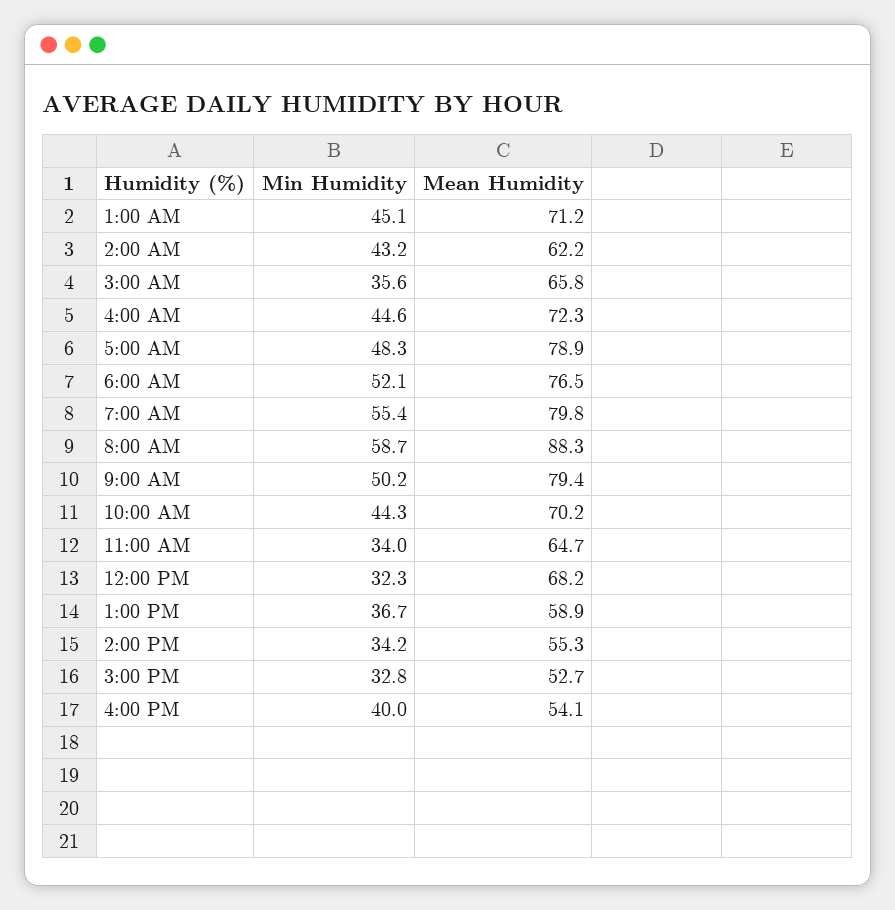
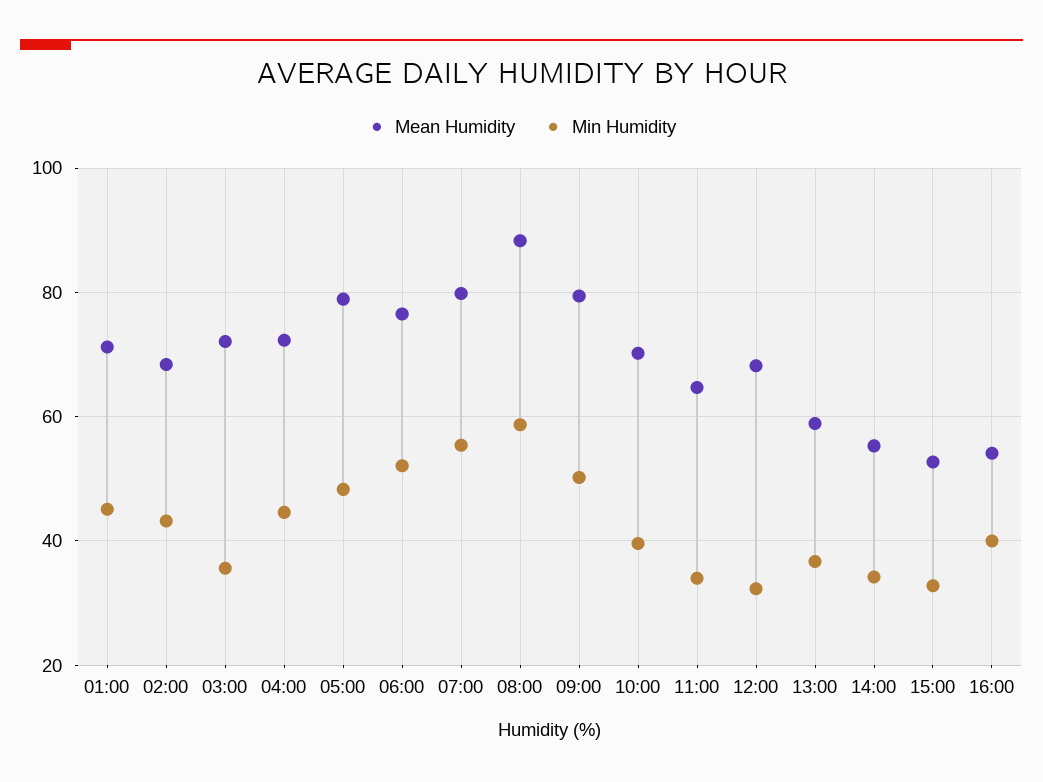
  {
    "Min Humidity": {
      "1:00 AM": 45.1,
      "2:00 AM": 43.2,
      "3:00 AM": 35.6,
      "4:00 AM": 44.6,
      "5:00 AM": 48.3,
      "6:00 AM": 52.1,
      "7:00 AM": 55.4,
      "8:00 AM": 58.7,
      "9:00 AM": 50.2,
-     "10:00 AM": 44.3,
+     "10:00 AM": 40,
      "11:00 AM": 34,
      "12:00 PM": 32.3,
      "1:00 PM": 36.7,
      "2:00 PM": 34.2,
      "3:00 PM": 32.8,
      "4:00 PM": 40
    },
    "Mean Humidity": {
      "1:00 AM": 71.2,
-     "2:00 AM": 62.2,
+     "2:00 AM": 68,
-     "3:00 AM": 65.8,
+     "3:00 AM": 72,
      "4:00 AM": 72.3,
      "5:00 AM": 78.9,
      "6:00 AM": 76.5,
      "7:00 AM": 79.8,
      "8:00 AM": 88.3,
      "9:00 AM": 79.4,
      "10:00 AM": 70.2,
      "11:00 AM": 64.7,
      "12:00 PM": 68.2,
      "1:00 PM": 58.9,
      "2:00 PM": 55.3,
      "3:00 PM": 52.7,
      "4:00 PM": 54.1
    }
  }

